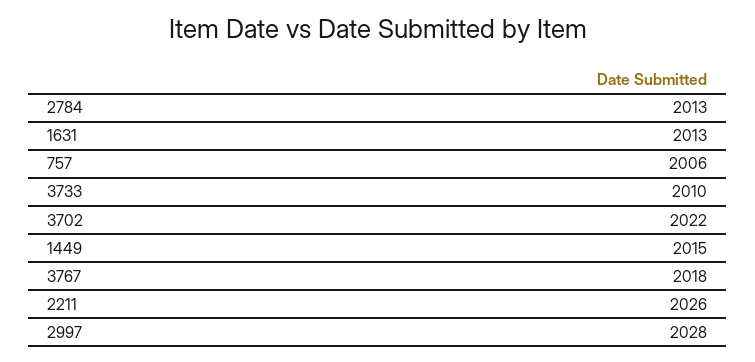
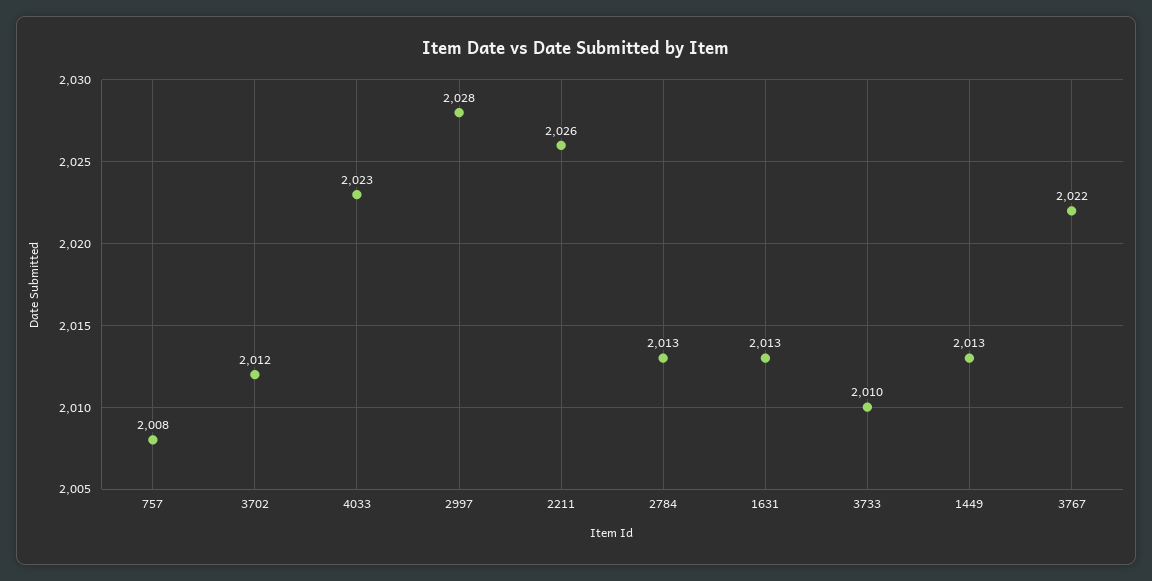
  {
    "2784": 2013,
    "1631": 2013,
-   "757": 2006,
+   "757": 2008,
    "3733": 2010,
-   "3702": 2022,
+   "3702": 2012,
-   "1449": 2015,
+   "1449": 2013,
-   "3767": 2018,
+   "3767": 2022,
    "2211": 2026,
-   "2997": 2028
+   "2997": 2028,
+   "4033": 2023
  }

